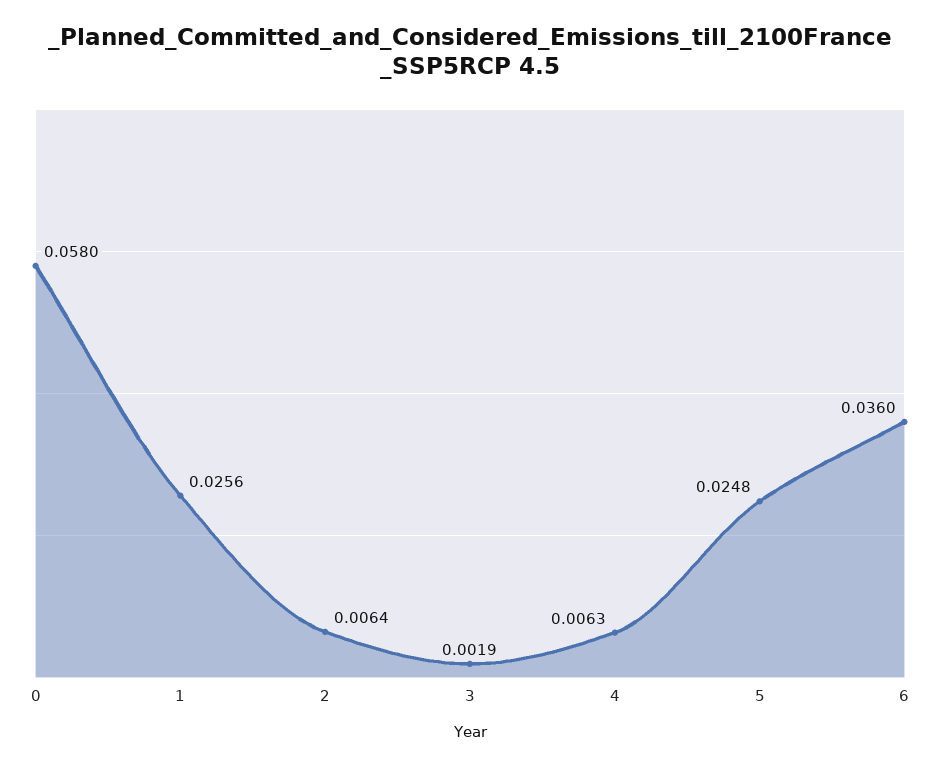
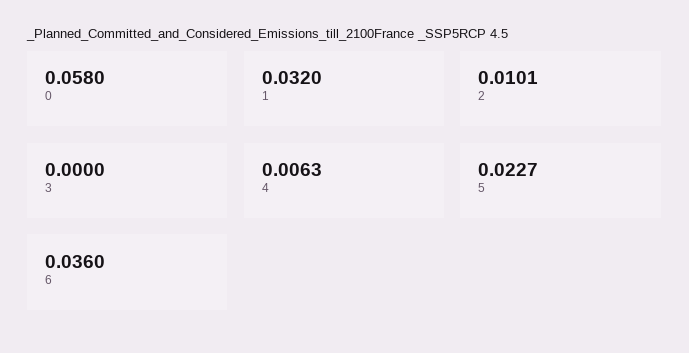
  {
    "0": 0.058,
-   "1": 0.0256,
+   "1": 0.032,
-   "2": 0.0064,
+   "2": 0.0101,
-   "3": 0.0019,
+   "3": 0,
    "4": 0.0063,
-   "5": 0.0248,
+   "5": 0.0227,
    "6": 0.036
  }

